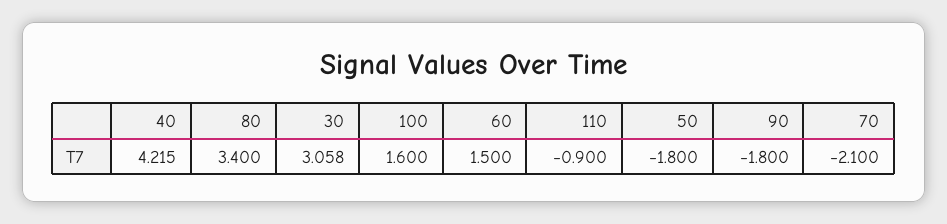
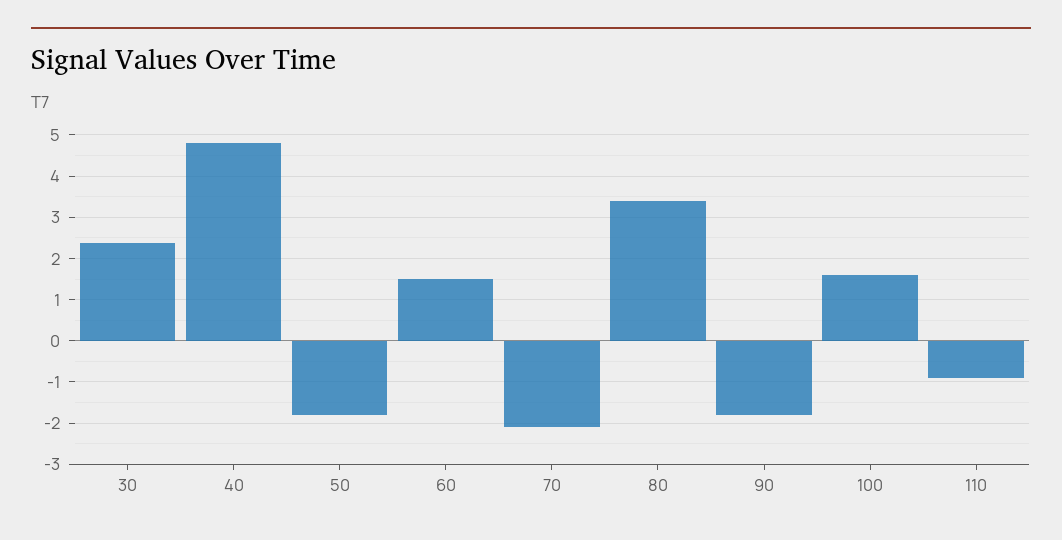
  {
-   "40": 4.215,
+   "40": 4.8,
    "80": 3.4,
-   "30": 3.058,
+   "30": 2.4,
    "100": 1.6,
    "60": 1.5,
    "110": -0.9,
    "50": -1.8,
    "90": -1.8,
    "70": -2.1
  }

